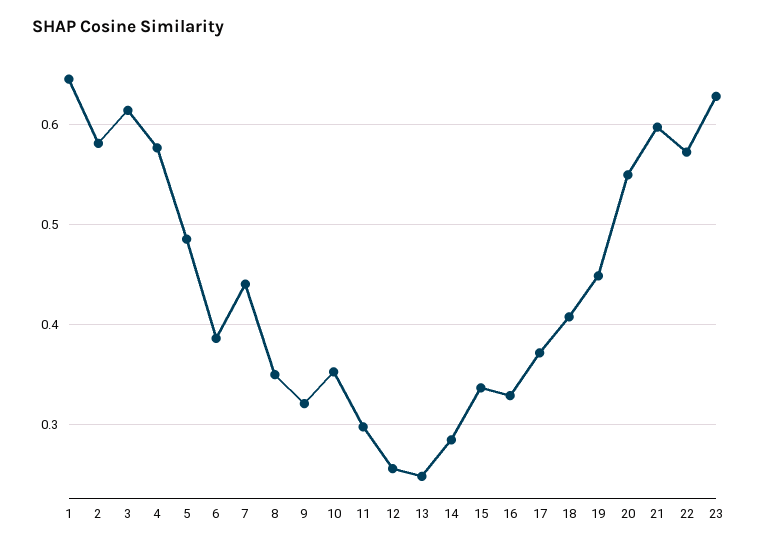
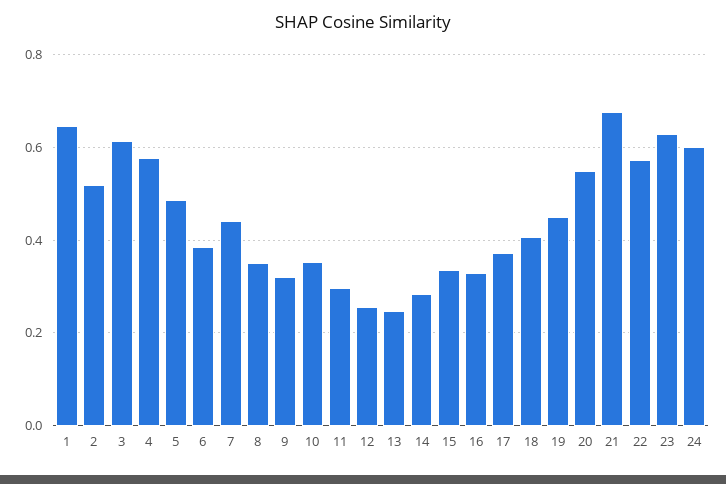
  {
    "1": 0.65,
-   "2": 0.58,
+   "2": 0.52,
    "3": 0.61,
    "4": 0.58,
    "5": 0.49,
    "6": 0.39,
    "7": 0.44,
    "8": 0.35,
    "9": 0.32,
    "10": 0.35,
    "11": 0.3,
    "12": 0.26,
    "13": 0.25,
    "14": 0.28,
    "15": 0.34,
    "16": 0.33,
    "17": 0.37,
    "18": 0.41,
    "19": 0.45,
    "20": 0.55,
-   "21": 0.6,
+   "21": 0.68,
    "22": 0.57,
-   "23": 0.63
+   "23": 0.63,
+   "24": 0.6
  }

